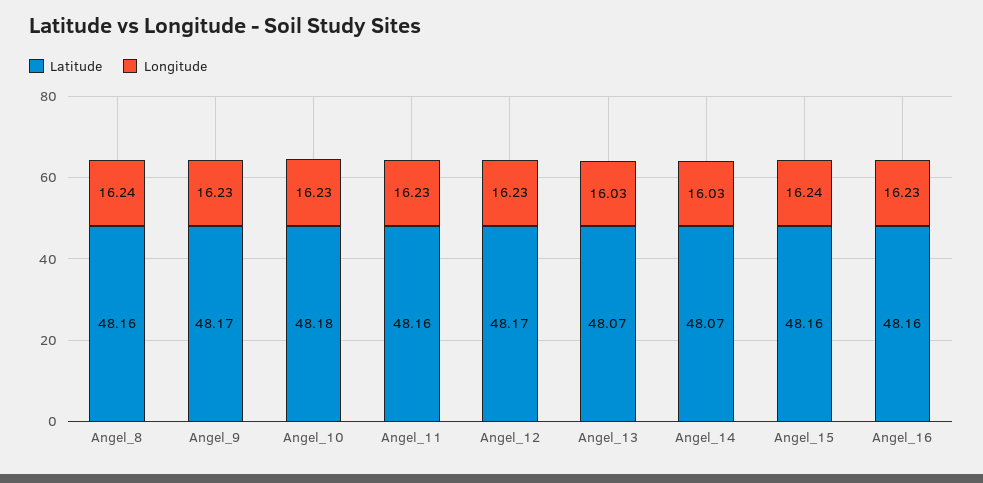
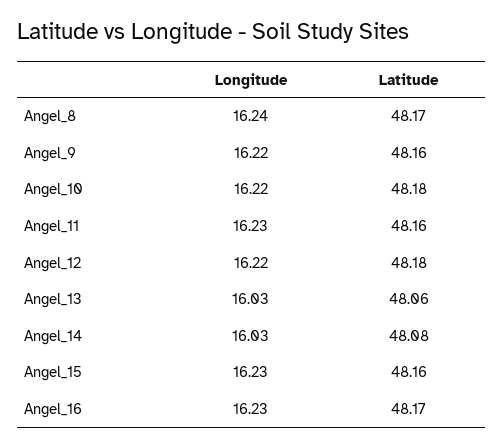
  {
    "Latitude": {
-     "Angel_8": 48.16,
+     "Angel_8": 48.17,
-     "Angel_9": 48.17,
+     "Angel_9": 48.16,
      "Angel_10": 48.18,
      "Angel_11": 48.16,
-     "Angel_12": 48.17,
+     "Angel_12": 48.18,
-     "Angel_13": 48.07,
+     "Angel_13": 48.06,
-     "Angel_14": 48.07,
+     "Angel_14": 48.08,
      "Angel_15": 48.16,
-     "Angel_16": 48.16
+     "Angel_16": 48.17
    },
    "Longitude": {
      "Angel_8": 16.24,
-     "Angel_9": 16.23,
+     "Angel_9": 16.22,
-     "Angel_10": 16.23,
+     "Angel_10": 16.22,
      "Angel_11": 16.23,
-     "Angel_12": 16.23,
+     "Angel_12": 16.22,
      "Angel_13": 16.03,
      "Angel_14": 16.03,
-     "Angel_15": 16.24,
+     "Angel_15": 16.23,
      "Angel_16": 16.23
    }
  }

